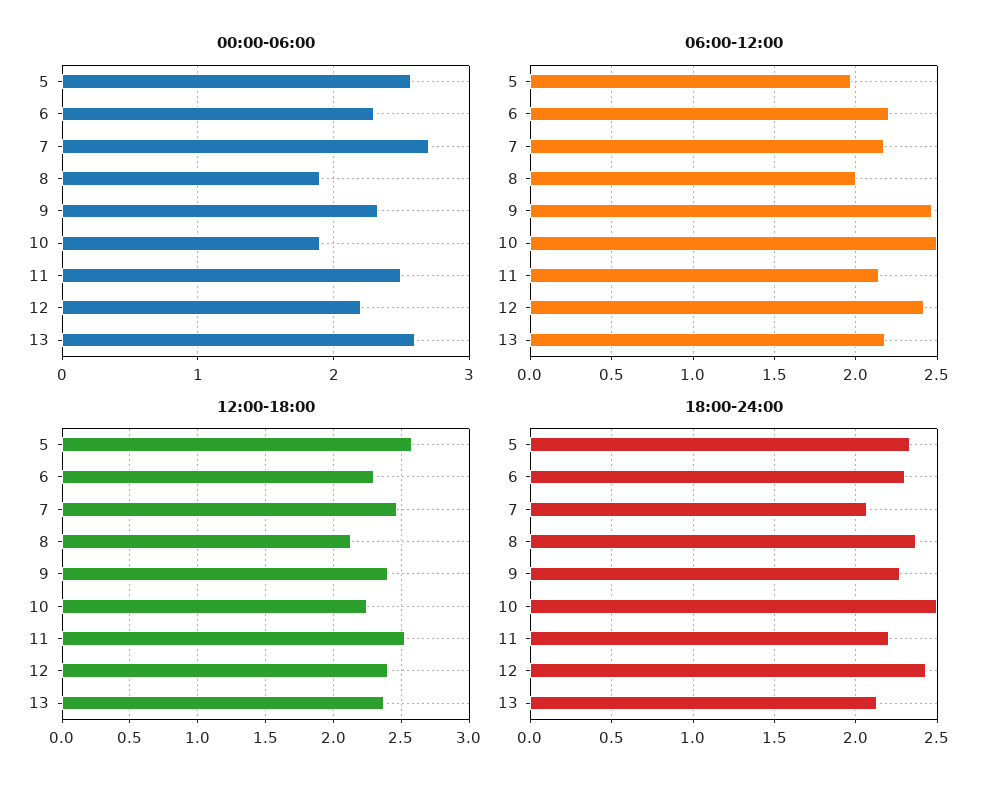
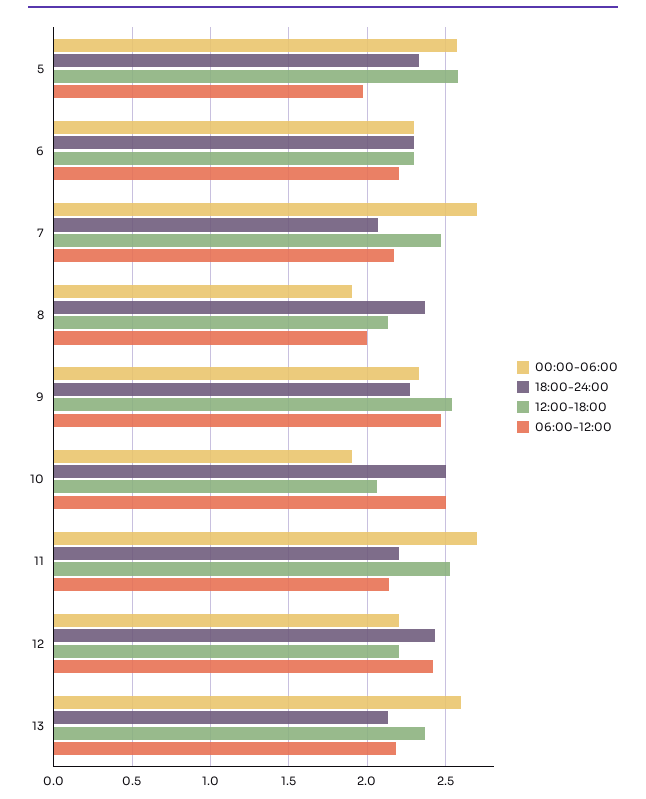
  {
    "00:00-06:00": {
      "5": 2.55,
      "6": 2.3,
      "7": 2.7,
      "8": 1.9,
      "9": 2.35,
      "10": 1.9,
-     "11": 2.5,
+     "11": 2.7,
      "12": 2.2,
      "13": 2.6
    },
    "06:00-12:00": {
      "5": 1.95,
      "6": 2.2,
      "7": 2.15,
      "8": 2,
      "9": 2.45,
      "10": 2.5,
      "11": 2.15,
      "12": 2.4,
      "13": 2.2
    },
    "12:00-18:00": {
      "5": 2.6,
      "6": 2.3,
      "7": 2.45,
      "8": 2.15,
-     "9": 2.4,
+     "9": 2.55,
-     "10": 2.25,
+     "10": 2.05,
      "11": 2.55,
-     "12": 2.4,
+     "12": 2.2,
      "13": 2.35
    },
    "18:00-24:00": {
      "5": 2.35,
      "6": 2.3,
      "7": 2.05,
      "8": 2.35,
      "9": 2.25,
      "10": 2.5,
      "11": 2.2,
      "12": 2.45,
      "13": 2.15
    }
  }

